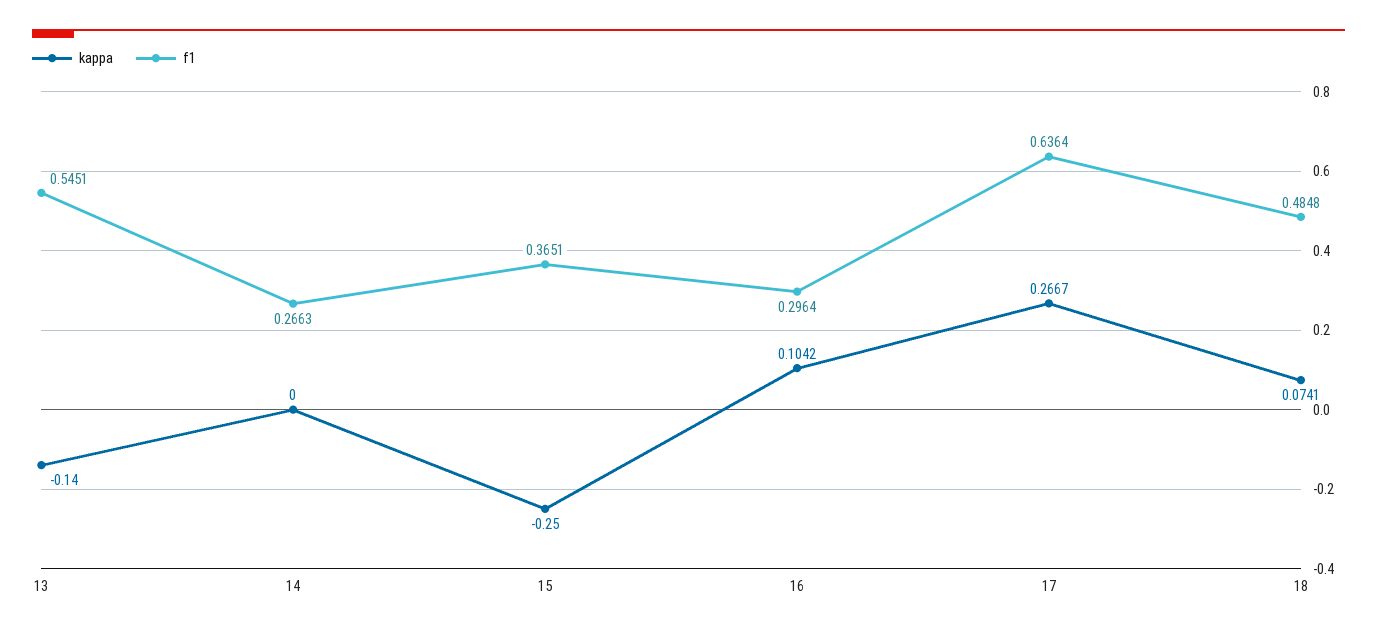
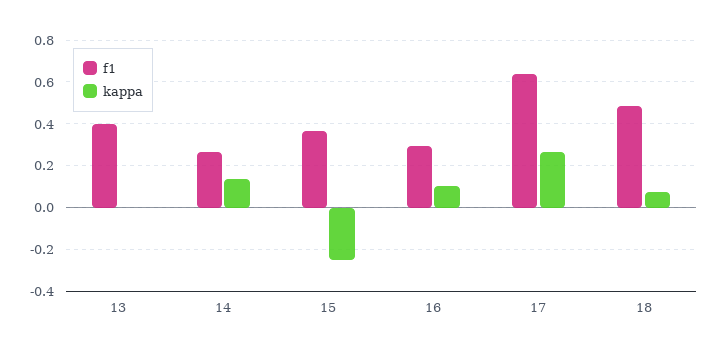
  {
    "kappa": {
-     "13": -0.14,
+     "13": 0,
-     "14": 0,
+     "14": 0.15,
      "15": -0.25,
      "16": 0.1042,
      "17": 0.2667,
      "18": 0.0741
    },
    "f1": {
-     "13": 0.5451,
+     "13": 0.4,
      "14": 0.2663,
      "15": 0.3651,
      "16": 0.2964,
      "17": 0.6364,
      "18": 0.4848
    }
  }

